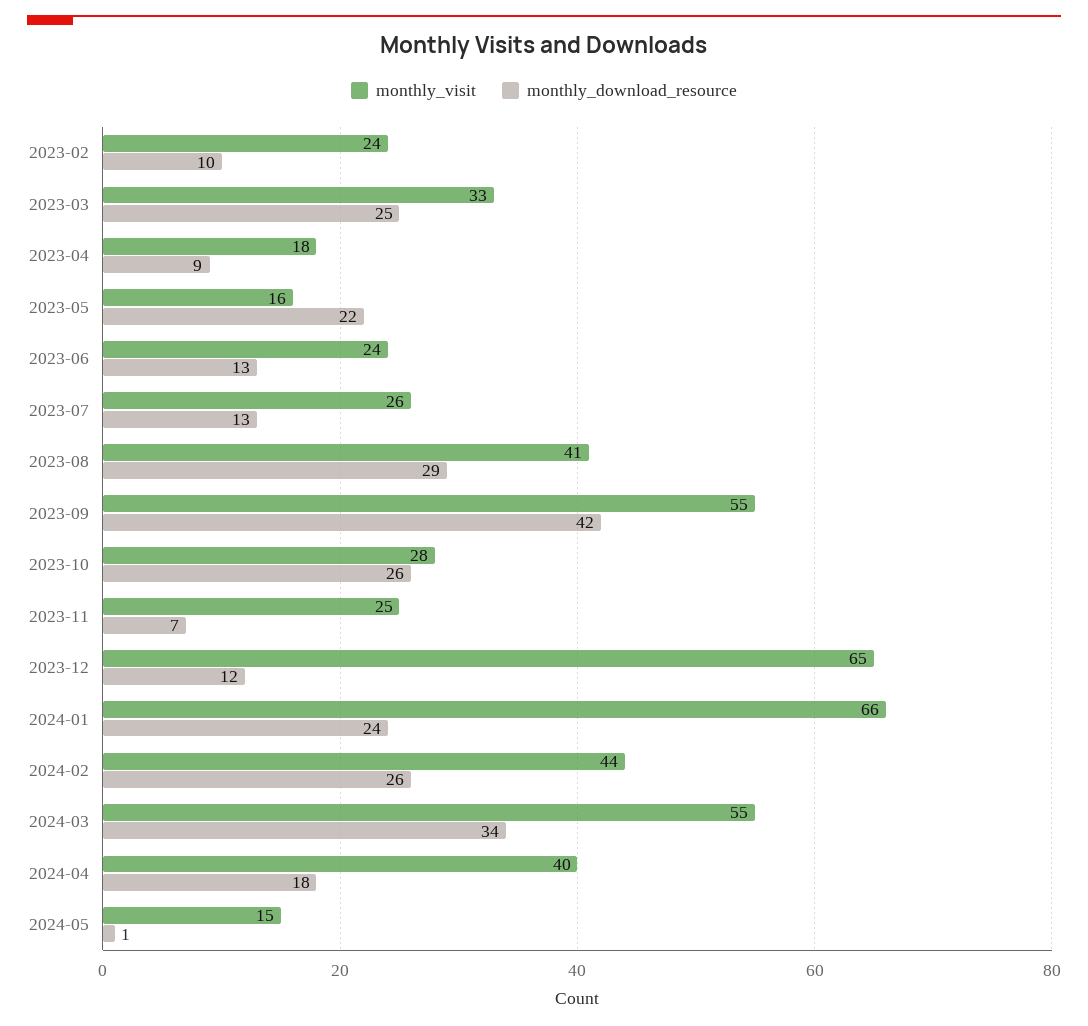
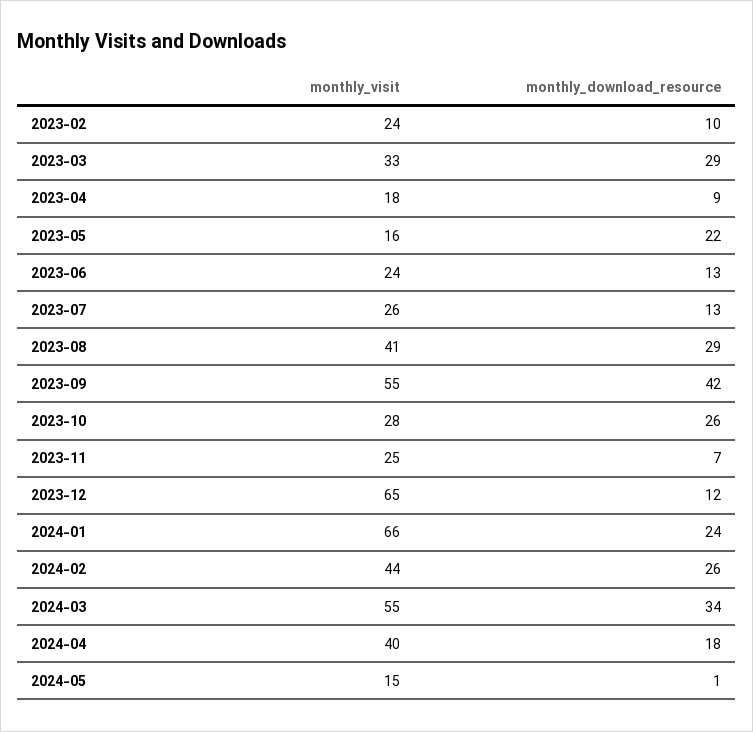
  {
    "monthly_visit": {
      "2023-02": 24,
      "2023-03": 33,
      "2023-04": 18,
      "2023-05": 16,
      "2023-06": 24,
      "2023-07": 26,
      "2023-08": 41,
      "2023-09": 55,
      "2023-10": 28,
      "2023-11": 25,
      "2023-12": 65,
      "2024-01": 66,
      "2024-02": 44,
      "2024-03": 55,
      "2024-04": 40,
      "2024-05": 15
    },
    "monthly_download_resource": {
      "2023-02": 10,
-     "2023-03": 25,
+     "2023-03": 29,
      "2023-04": 9,
      "2023-05": 22,
      "2023-06": 13,
      "2023-07": 13,
      "2023-08": 29,
      "2023-09": 42,
      "2023-10": 26,
      "2023-11": 7,
      "2023-12": 12,
      "2024-01": 24,
      "2024-02": 26,
      "2024-03": 34,
      "2024-04": 18,
      "2024-05": 1
    }
  }

